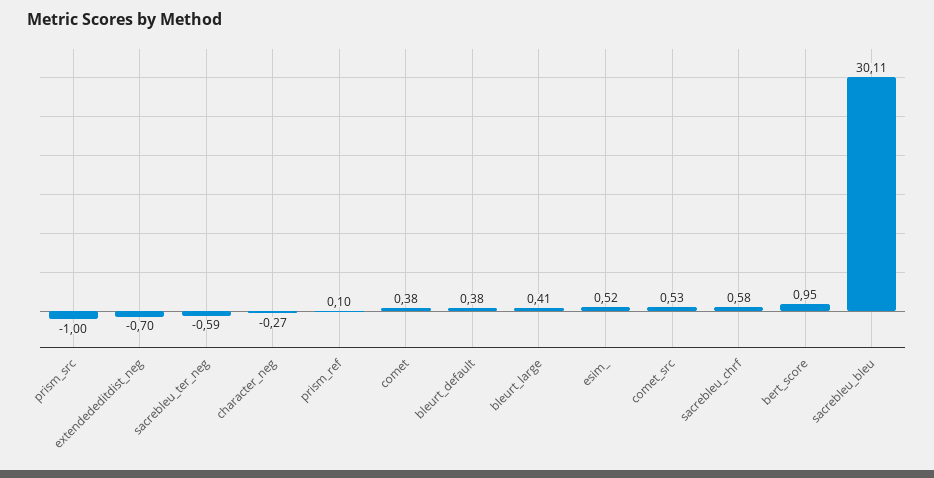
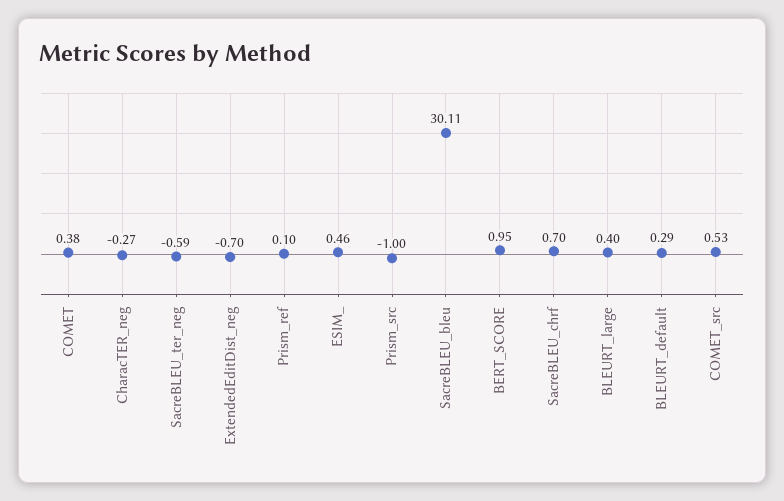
  {
    "prism_src": -1,
    "extendededitdist_neg": -0.7,
    "sacrebleu_ter_neg": -0.59,
    "character_neg": -0.27,
    "prism_ref": 0.1,
    "comet": 0.38,
-   "bleurt_default": 0.38,
+   "bleurt_default": 0.29,
-   "bleurt_large": 0.41,
+   "bleurt_large": 0.4,
-   "esim_": 0.52,
+   "esim_": 0.46,
    "comet_src": 0.53,
-   "sacrebleu_chrf": 0.58,
+   "sacrebleu_chrf": 0.7,
    "bert_score": 0.95,
    "sacrebleu_bleu": 30.11
  }

